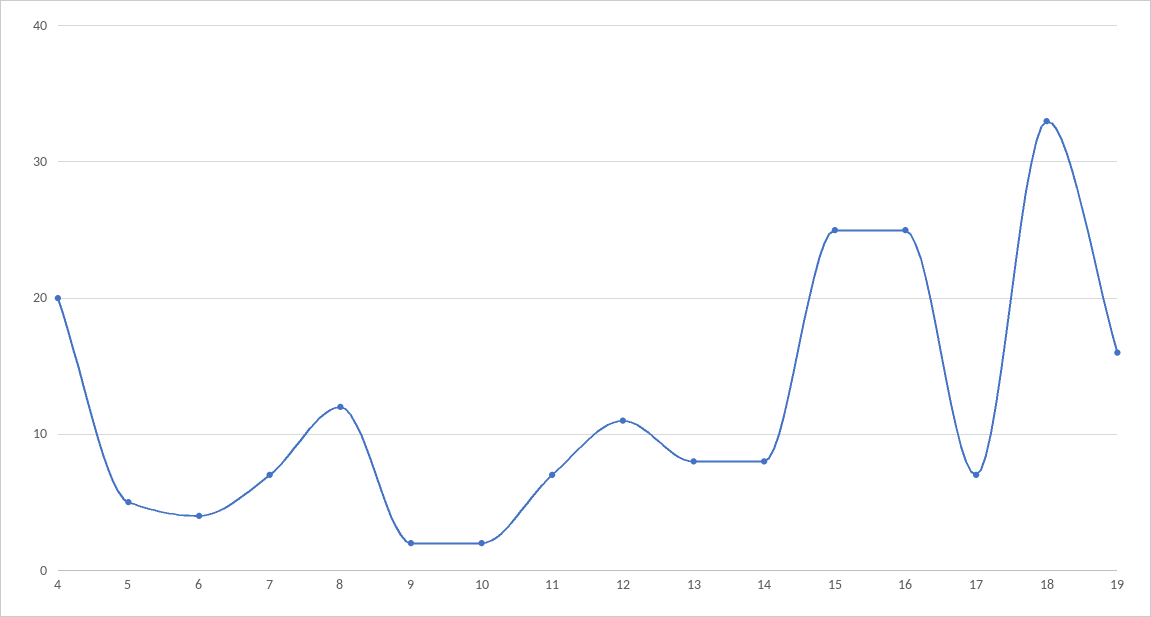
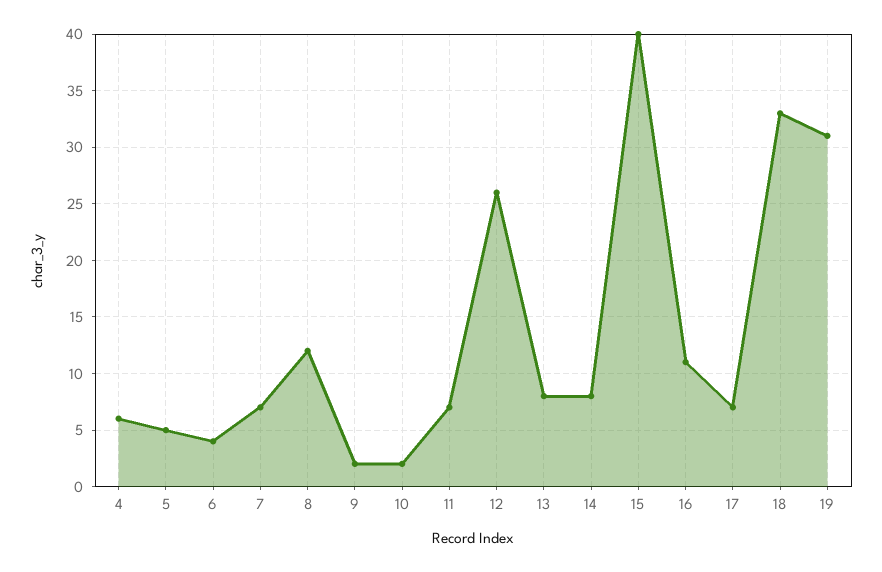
  {
-   "4": 20,
+   "4": 6,
    "5": 5,
    "6": 4,
    "7": 7,
    "8": 12,
    "9": 2,
    "10": 2,
    "11": 7,
-   "12": 11,
+   "12": 26,
    "13": 8,
    "14": 8,
-   "15": 25,
+   "15": 40,
-   "16": 25,
+   "16": 11,
    "17": 7,
    "18": 33,
-   "19": 16
+   "19": 31
  }

